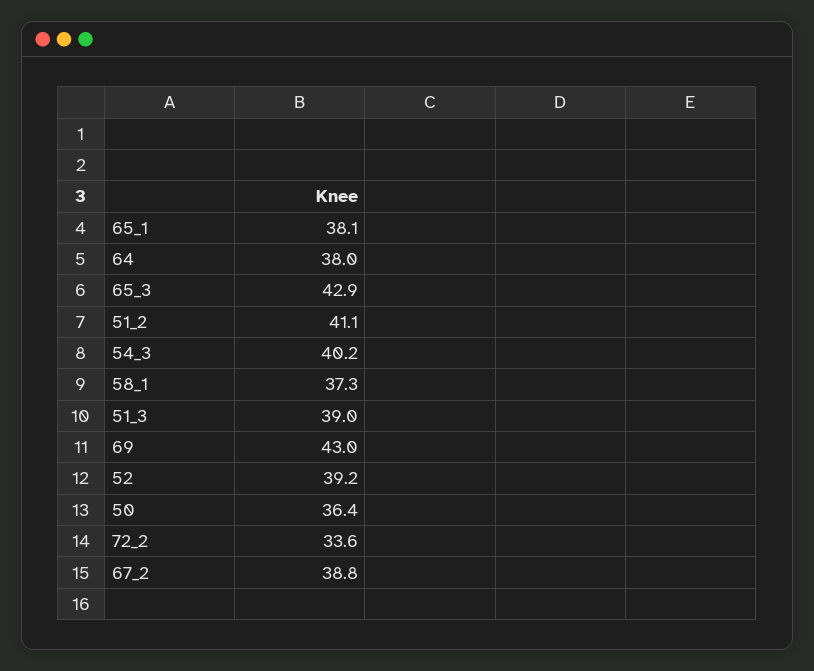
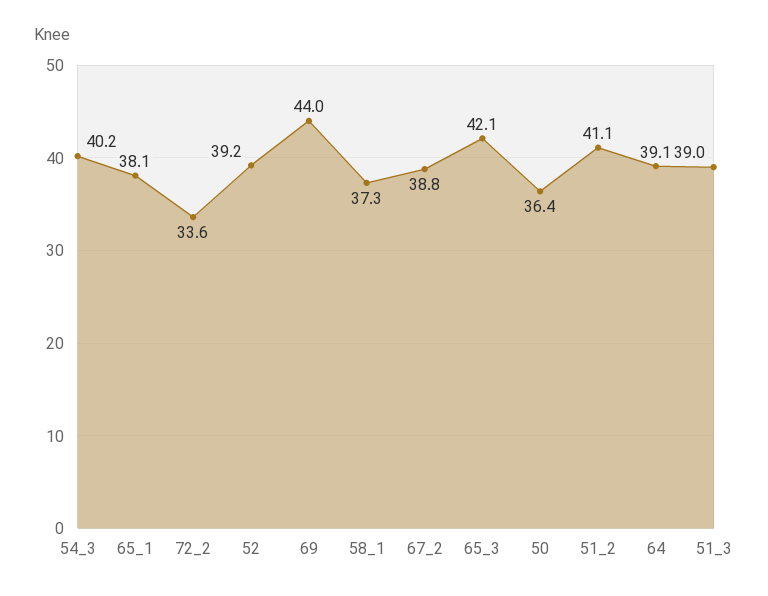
  {
    "65_1": 38.1,
-   "64": 38,
+   "64": 39.1,
-   "65_3": 42.9,
+   "65_3": 42.1,
    "51_2": 41.1,
    "54_3": 40.2,
    "58_1": 37.3,
    "51_3": 39,
-   "69": 43,
+   "69": 44,
    "52": 39.2,
    "50": 36.4,
    "72_2": 33.6,
    "67_2": 38.8
  }

